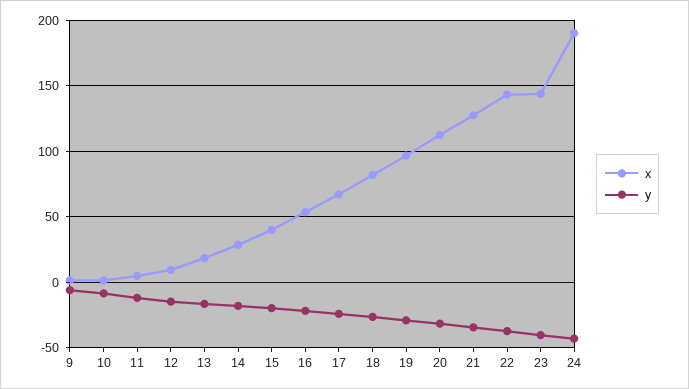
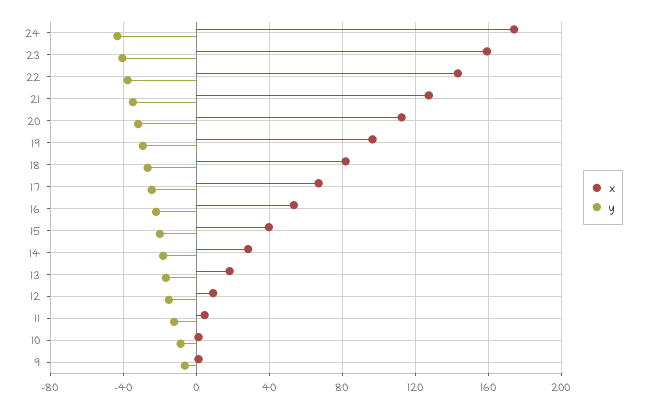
  {
    "x": {
      "9": 0,
      "10": 0,
      "11": 5,
      "12": 10,
      "13": 20,
      "14": 30,
      "15": 40,
      "16": 55,
      "17": 65,
      "18": 80,
      "19": 95,
      "20": 115,
      "21": 125,
      "22": 145,
-     "23": 145,
+     "23": 160,
-     "24": 190
+     "24": 175
    },
    "y": {
      "9": -5,
      "10": -10,
      "11": -10,
      "12": -15,
      "13": -15,
      "14": -20,
      "15": -20,
      "16": -20,
      "17": -25,
      "18": -25,
      "19": -30,
      "20": -30,
      "21": -35,
      "22": -40,
      "23": -40,
      "24": -45
    }
  }

